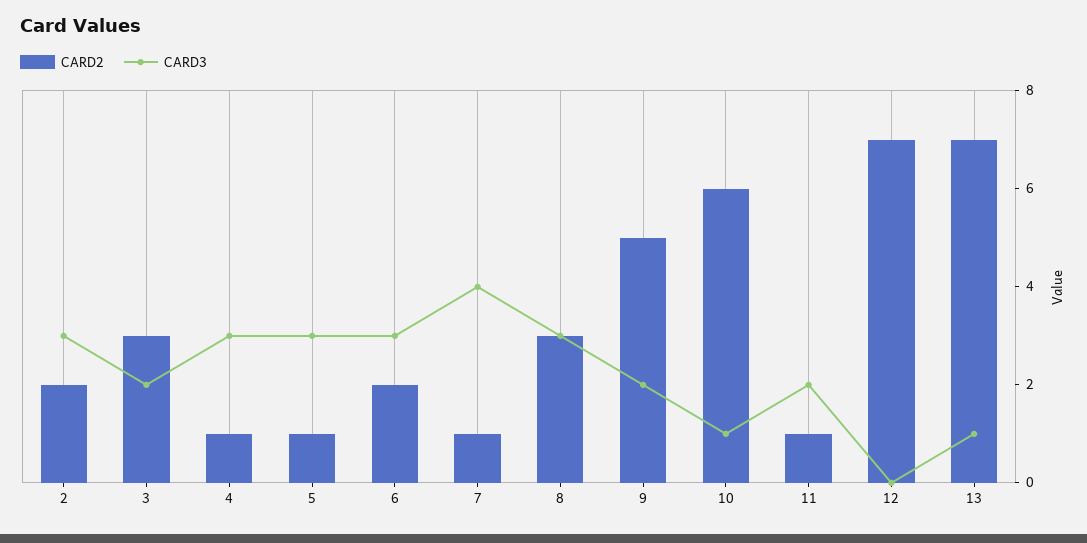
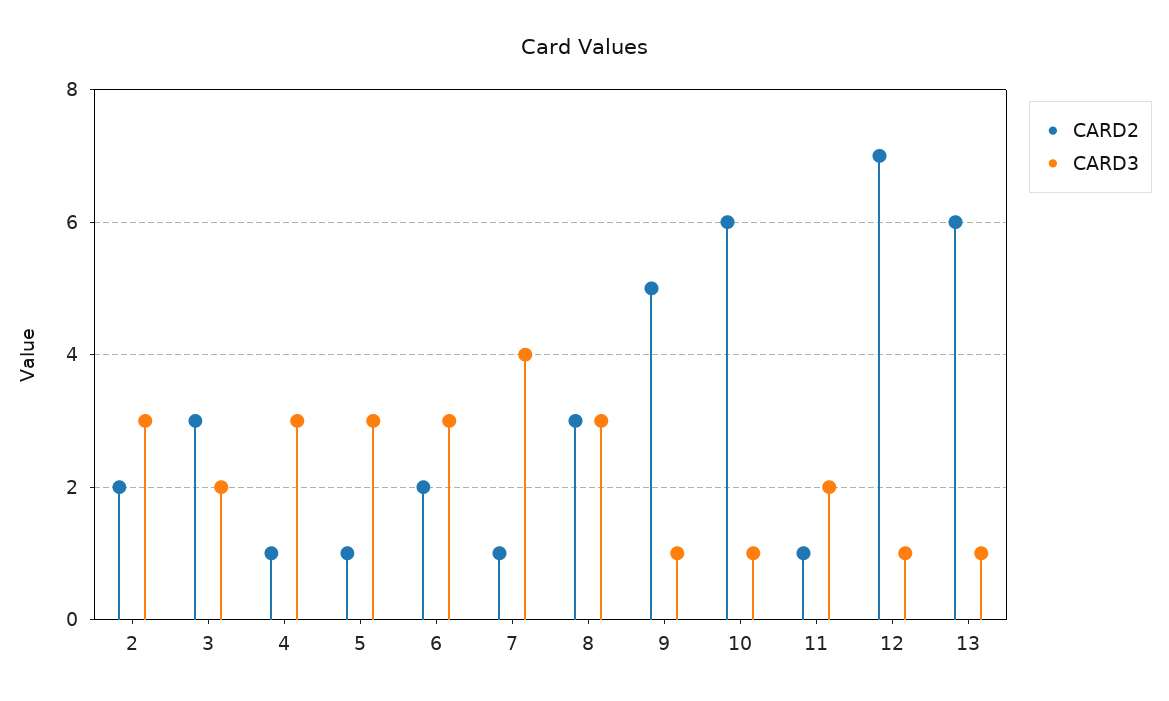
  {
    "CARD2": {
      "2": 2,
      "3": 3,
      "4": 1,
      "5": 1,
      "6": 2,
      "7": 1,
      "8": 3,
      "9": 5,
      "10": 6,
      "11": 1,
      "12": 7,
-     "13": 7
+     "13": 6
    },
    "CARD3": {
      "2": 3,
      "3": 2,
      "4": 3,
      "5": 3,
      "6": 3,
      "7": 4,
      "8": 3,
-     "9": 2,
+     "9": 1,
      "10": 1,
      "11": 2,
-     "12": 0,
+     "12": 1,
      "13": 1
    }
  }

